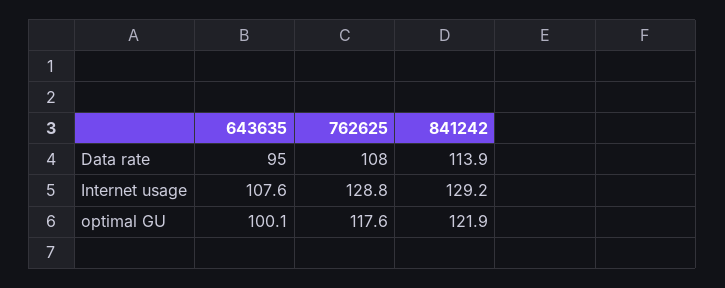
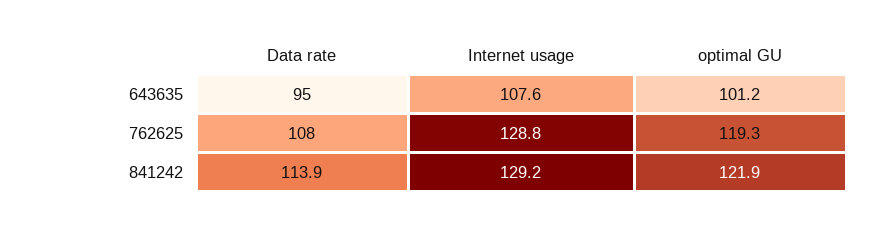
  {
    "643635": {
      "Data rate": 95,
      "Internet usage": 107.6,
-     "optimal GU": 100.1
+     "optimal GU": 101.2
    },
    "762625": {
      "Data rate": 108,
      "Internet usage": 128.8,
-     "optimal GU": 117.6
+     "optimal GU": 119.3
    },
    "841242": {
      "Data rate": 113.9,
      "Internet usage": 129.2,
      "optimal GU": 121.9
    }
  }

